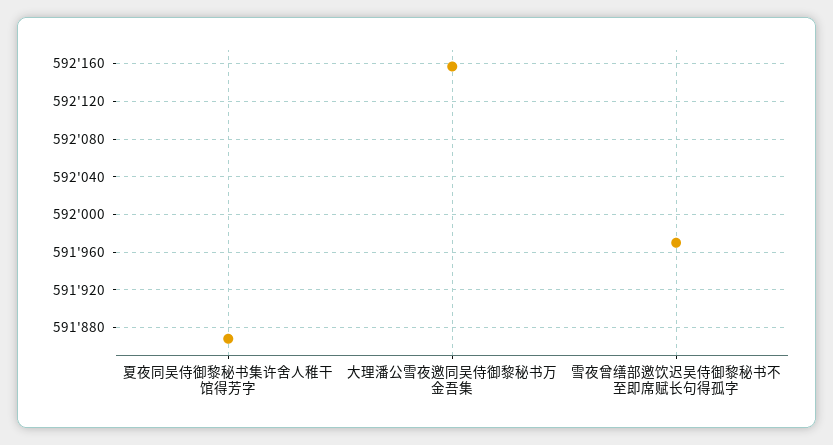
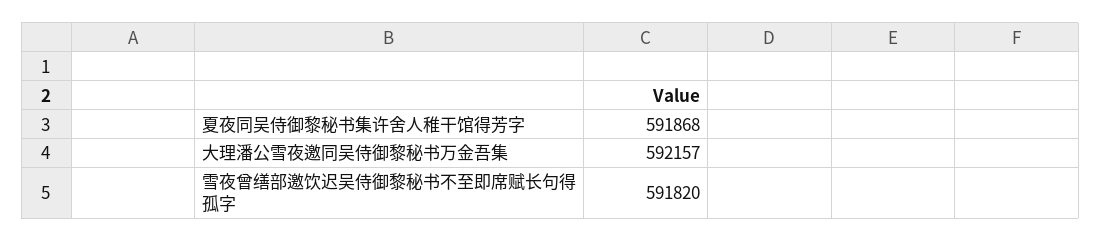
  {
    "夏夜同吴侍御黎秘书集许舍人稚干馆得芳字": 591868,
    "大理潘公雪夜邀同吴侍御黎秘书万金吾集": 592157,
-   "雪夜曾缮部邀饮迟吴侍御黎秘书不至即席赋长句得孤字": 591970
+   "雪夜曾缮部邀饮迟吴侍御黎秘书不至即席赋长句得孤字": 591820
  }

